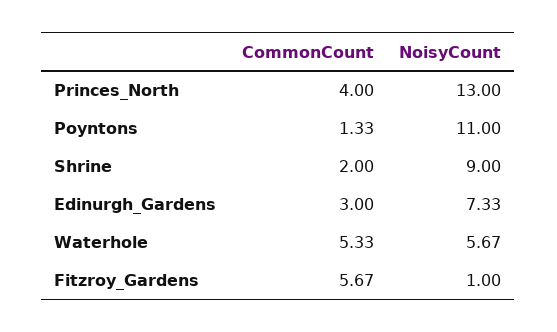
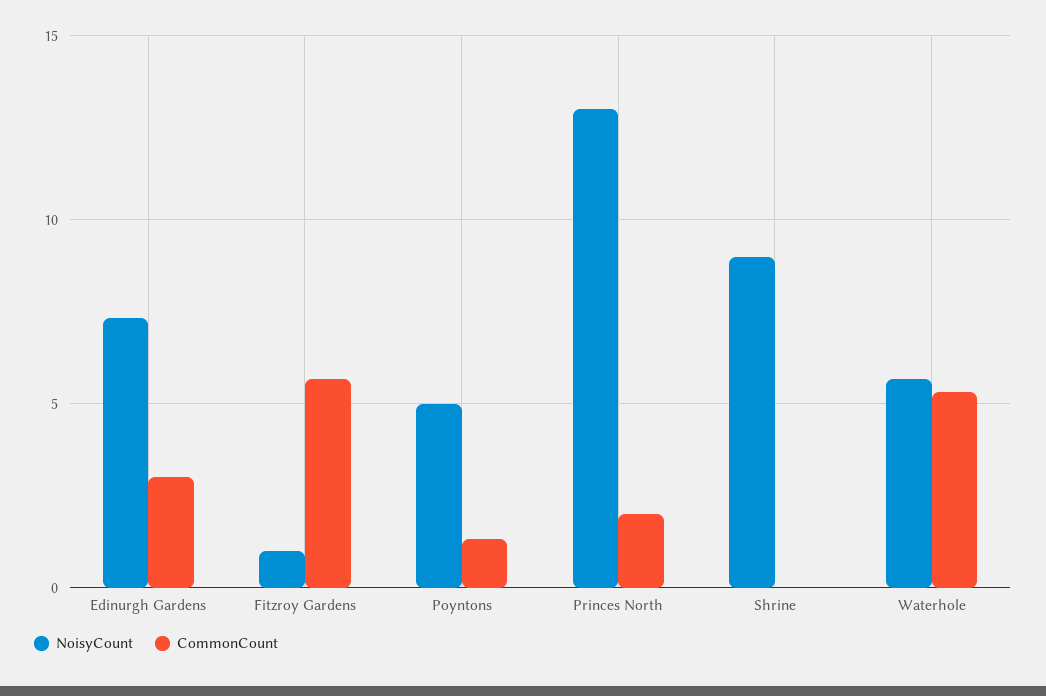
  {
    "CommonCount": {
-     "Princes_North": 4,
+     "Princes_North": 2,
      "Poyntons": 1.33,
-     "Shrine": 2,
+     "Shrine": 0,
      "Edinurgh_Gardens": 3,
      "Waterhole": 5.33,
      "Fitzroy_Gardens": 5.67
    },
    "NoisyCount": {
      "Princes_North": 13,
-     "Poyntons": 11,
+     "Poyntons": 5,
      "Shrine": 9,
      "Edinurgh_Gardens": 7.33,
      "Waterhole": 5.67,
      "Fitzroy_Gardens": 1
    }
  }

